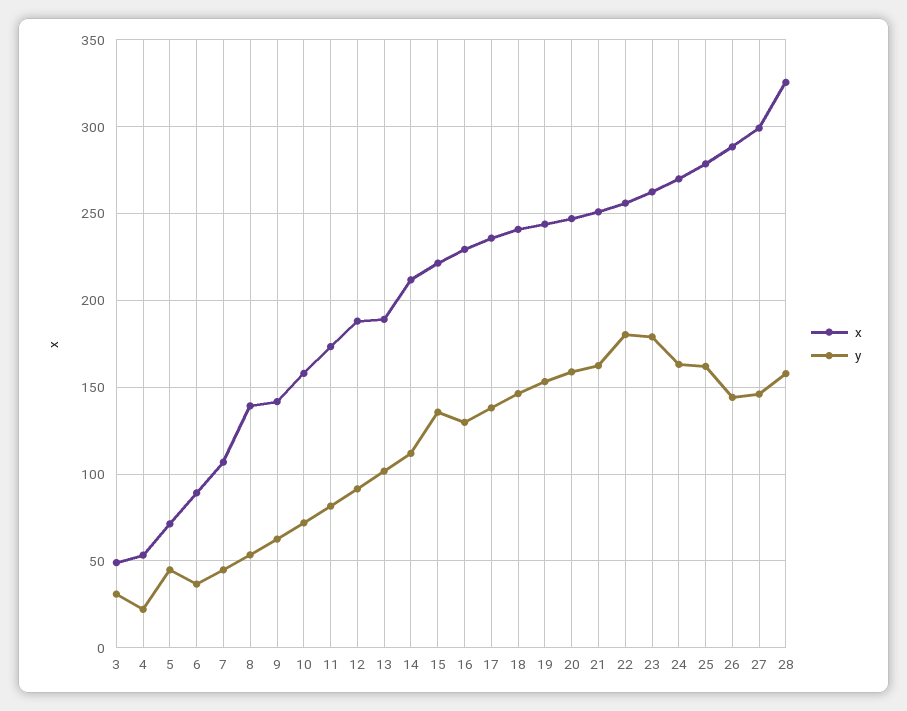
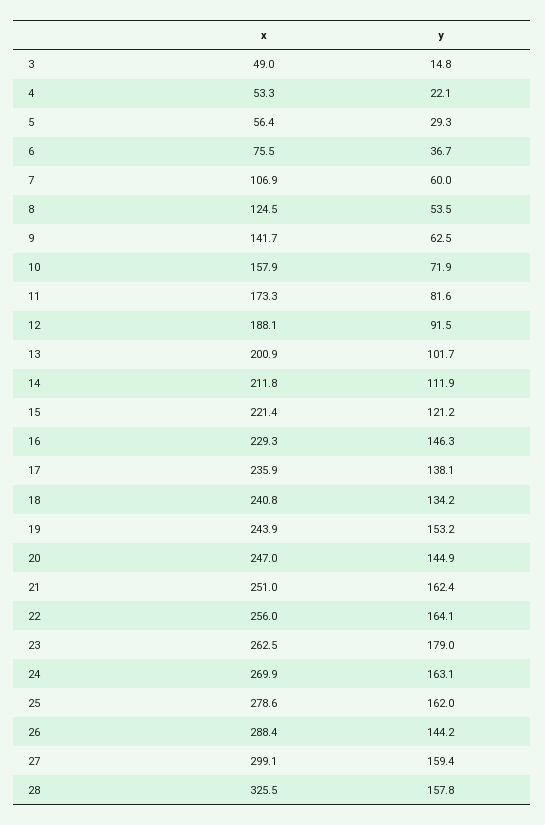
  {
    "x": {
      "3": 49,
      "4": 53.3,
-     "5": 70,
+     "5": 56.4,
-     "6": 90,
+     "6": 75.5,
      "7": 106.9,
-     "8": 140,
+     "8": 124.5,
      "9": 141.7,
      "10": 157.9,
      "11": 173.3,
      "12": 188.1,
-     "13": 190,
+     "13": 200.9,
      "14": 211.8,
      "15": 221.4,
      "16": 229.3,
      "17": 235.9,
      "18": 240.8,
      "19": 243.9,
      "20": 247,
      "21": 251,
      "22": 256,
      "23": 262.5,
      "24": 269.9,
      "25": 278.6,
      "26": 288.4,
      "27": 299.1,
      "28": 325.5
    },
    "y": {
-     "3": 30,
+     "3": 14.8,
      "4": 22.1,
-     "5": 45,
+     "5": 29.3,
      "6": 36.7,
-     "7": 45,
+     "7": 60,
      "8": 53.5,
      "9": 62.5,
      "10": 71.9,
      "11": 81.6,
      "12": 91.5,
      "13": 101.7,
      "14": 111.9,
-     "15": 135,
+     "15": 121.2,
-     "16": 130,
+     "16": 146.3,
      "17": 138.1,
-     "18": 145,
+     "18": 134.2,
      "19": 153.2,
-     "20": 160,
+     "20": 144.9,
      "21": 162.4,
-     "22": 180,
+     "22": 164.1,
      "23": 179,
      "24": 163.1,
      "25": 162,
      "26": 144.2,
-     "27": 145,
+     "27": 159.4,
      "28": 157.8
    }
  }

